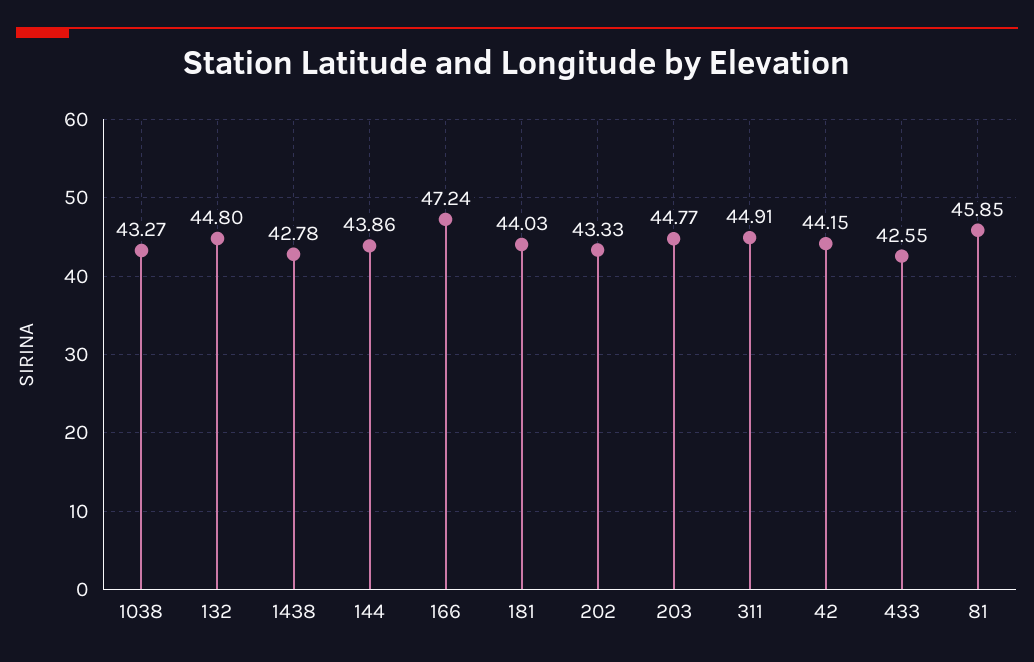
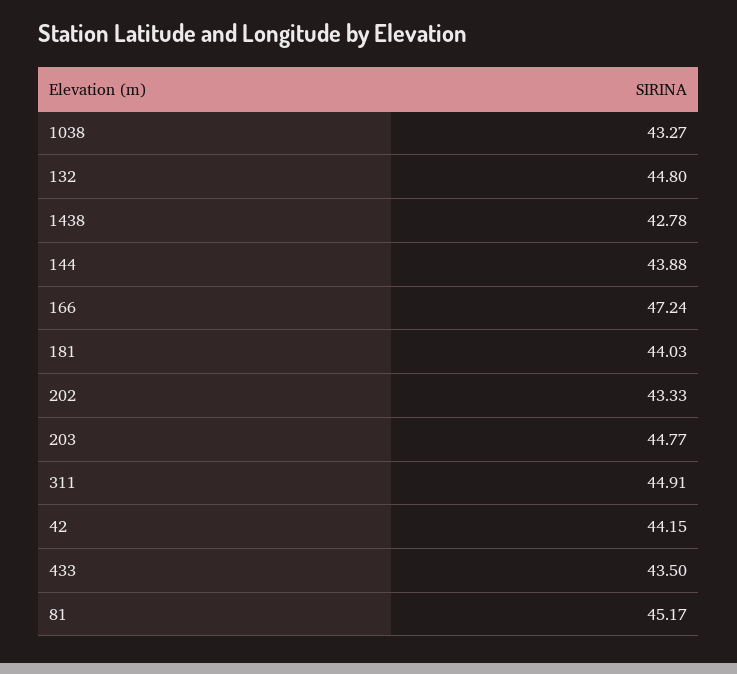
  {
    "1038": 43.27,
    "132": 44.8,
    "1438": 42.78,
-   "144": 43.86,
+   "144": 43.88,
    "166": 47.24,
    "181": 44.03,
    "202": 43.33,
    "203": 44.77,
    "311": 44.91,
    "42": 44.15,
-   "433": 42.55,
+   "433": 43.5,
-   "81": 45.85
+   "81": 45.17
  }

